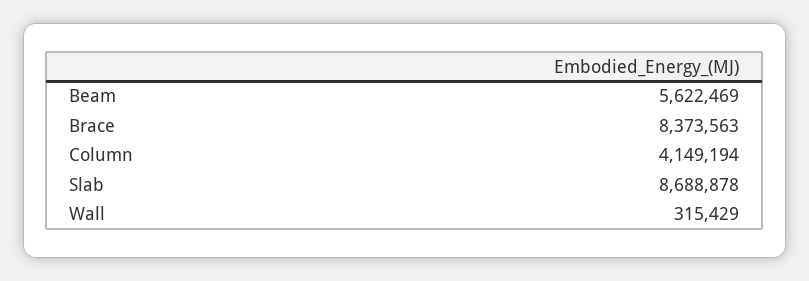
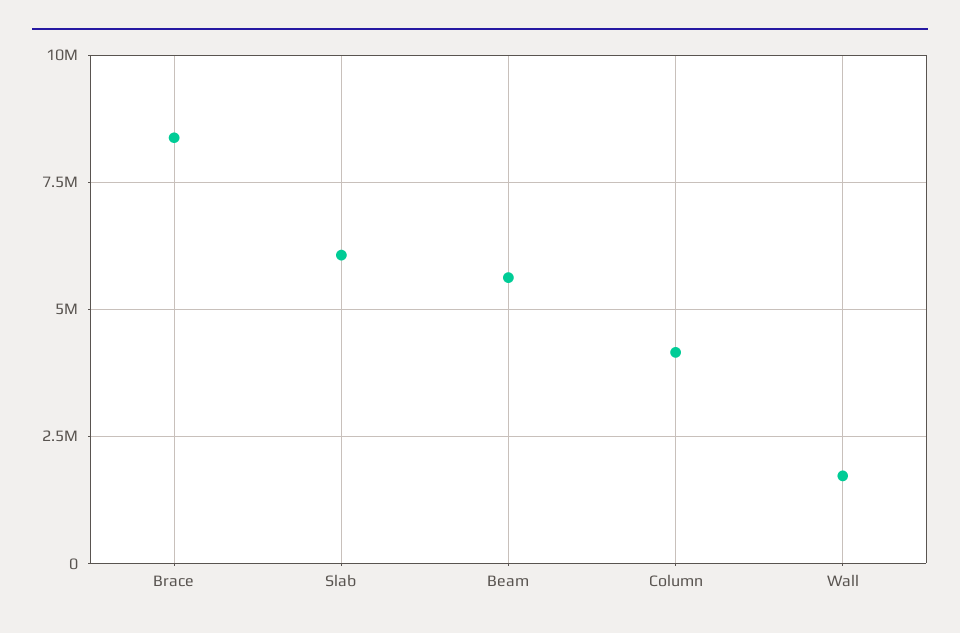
  {
    "Beam": 5622469,
    "Brace": 8373563,
    "Column": 4149194,
-   "Slab": 8688878,
+   "Slab": 6000000,
-   "Wall": 315429
+   "Wall": 1750000
  }

